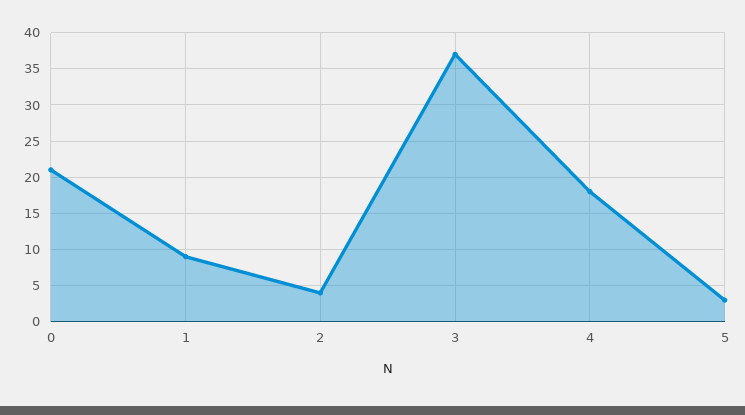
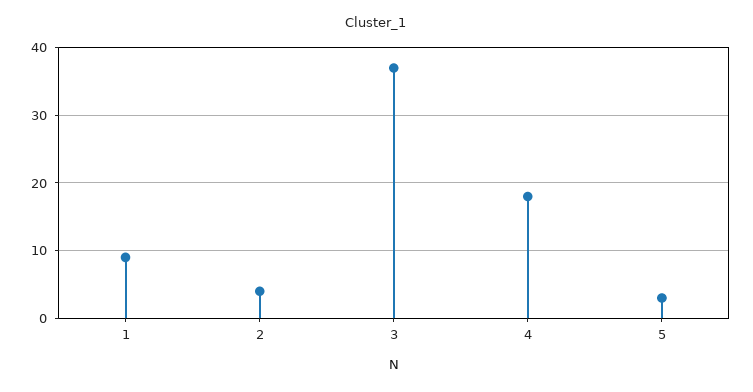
  {
-   "0": 21,
    "1": 9,
    "2": 4,
    "3": 37,
    "4": 18,
    "5": 3
  }

